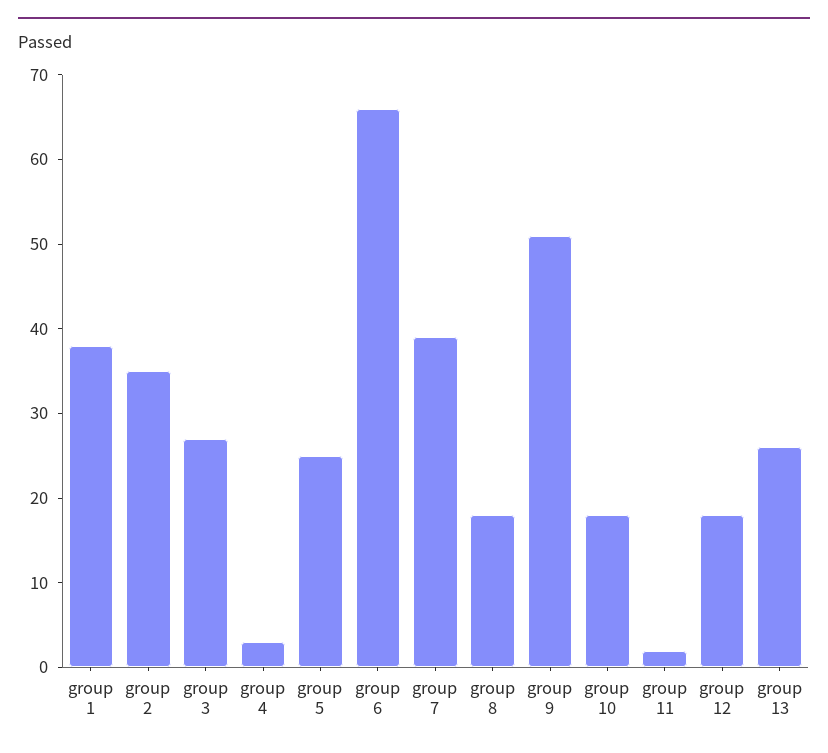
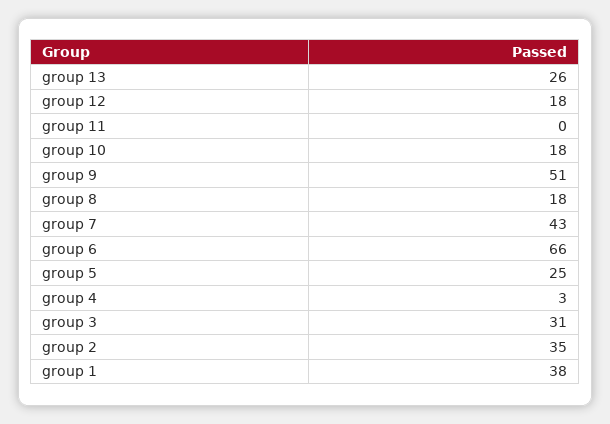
  {
    "group 1": 38,
    "group 2": 35,
-   "group 3": 27,
+   "group 3": 31,
    "group 4": 3,
    "group 5": 25,
    "group 6": 66,
-   "group 7": 39,
+   "group 7": 43,
    "group 8": 18,
    "group 9": 51,
    "group 10": 18,
-   "group 11": 2,
+   "group 11": 0,
    "group 12": 18,
    "group 13": 26
  }

